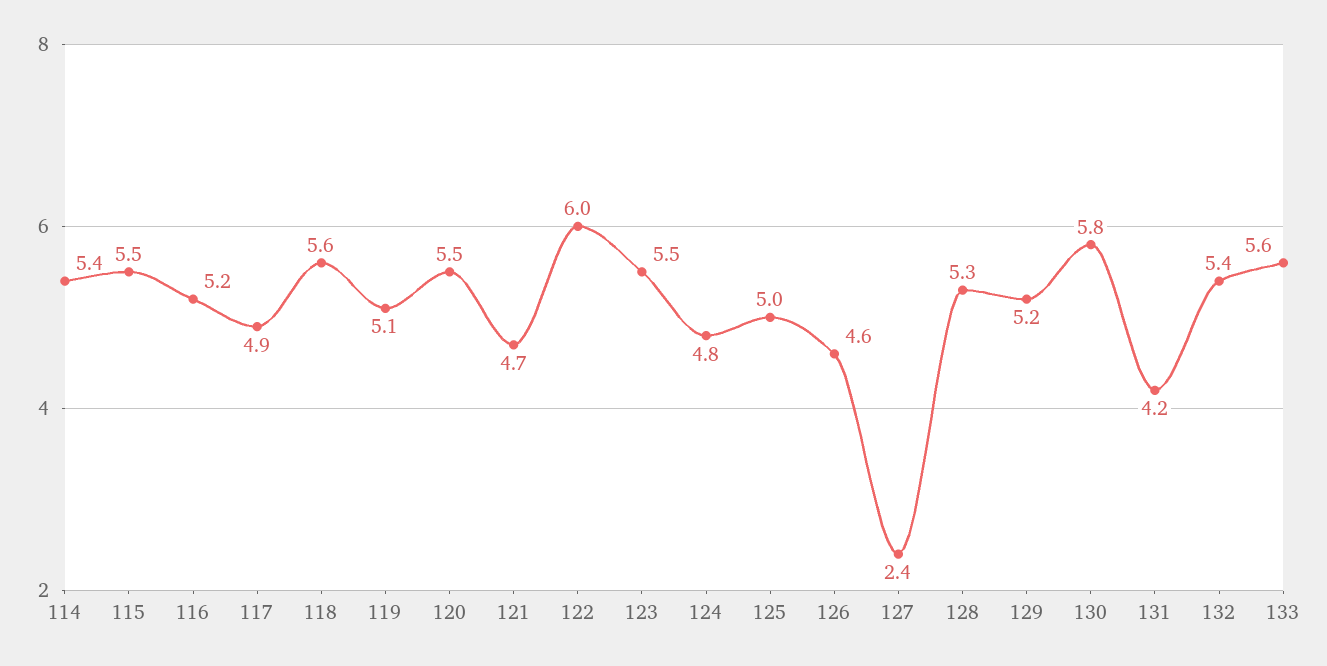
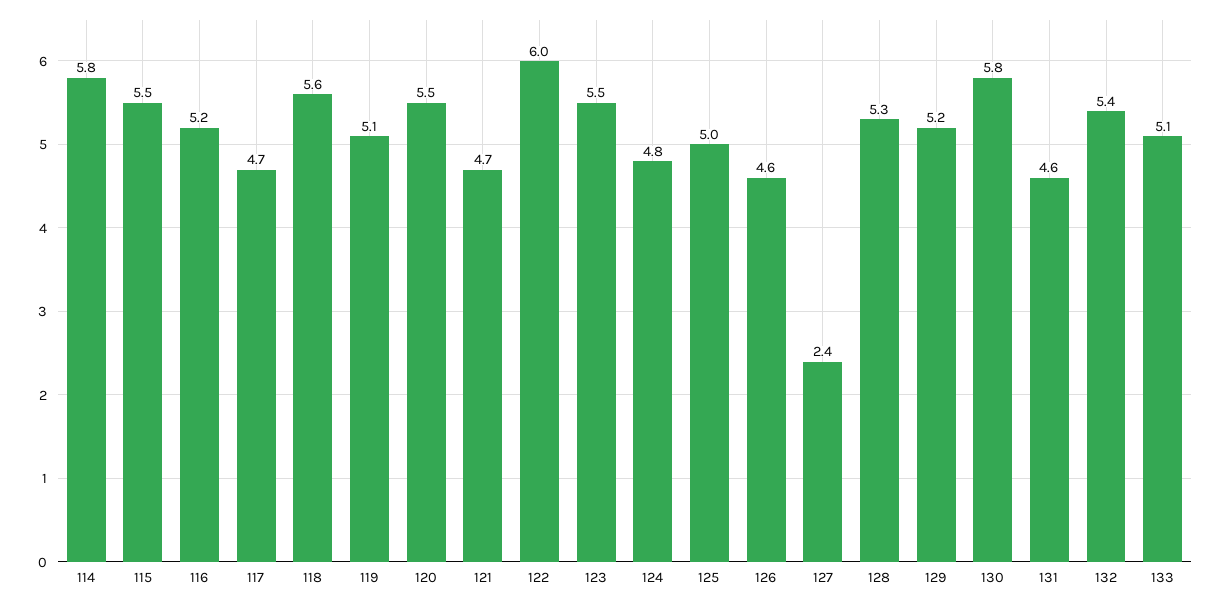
  {
-   "114": 5.4,
+   "114": 5.8,
    "115": 5.5,
    "116": 5.2,
-   "117": 4.9,
+   "117": 4.7,
    "118": 5.6,
    "119": 5.1,
    "120": 5.5,
    "121": 4.7,
    "122": 6,
    "123": 5.5,
    "124": 4.8,
    "125": 5,
    "126": 4.6,
    "127": 2.4,
    "128": 5.3,
    "129": 5.2,
    "130": 5.8,
-   "131": 4.2,
+   "131": 4.6,
    "132": 5.4,
-   "133": 5.6
+   "133": 5.1
  }

